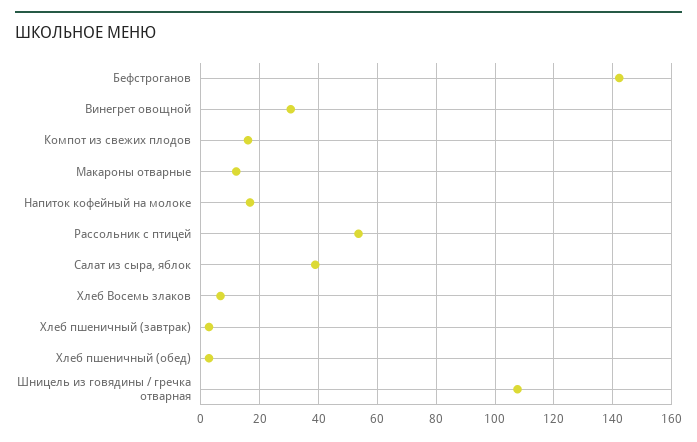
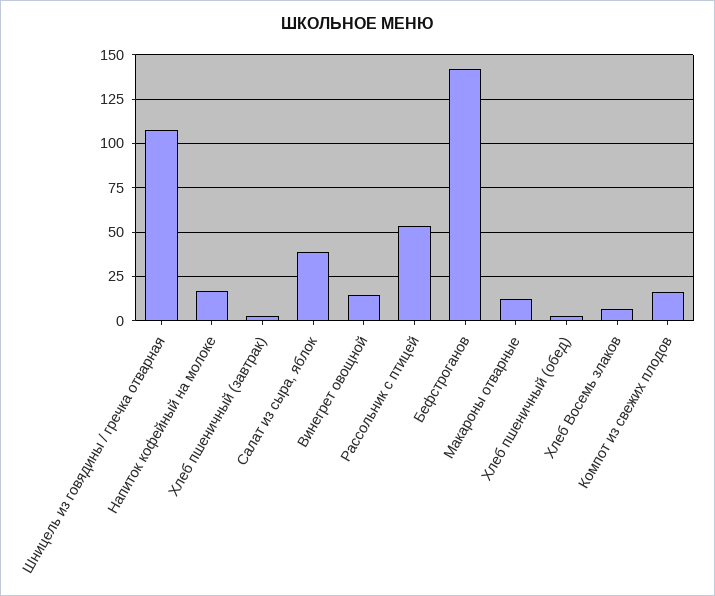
  {
    "Бефстроганов": 142.5,
-   "Винегрет овощной": 30,
+   "Винегрет овощной": 15,
    "Компот из свежих плодов": 15,
    "Макароны отварные": 12.5,
    "Напиток кофейный на молоке": 17.5,
    "Рассольник с птицей": 52.5,
    "Салат из сыра, яблок": 40,
    "Хлеб Восемь злаков": 7.5,
    "Хлеб пшеничный (завтрак)": 2.5,
    "Хлеб пшеничный (обед)": 2.5,
    "Шницель из говядины / гречка отварная": 107.5
  }

